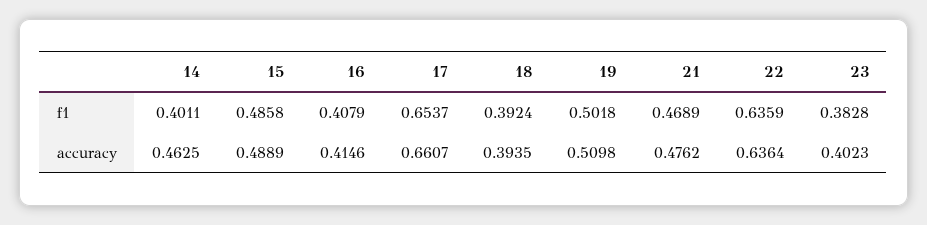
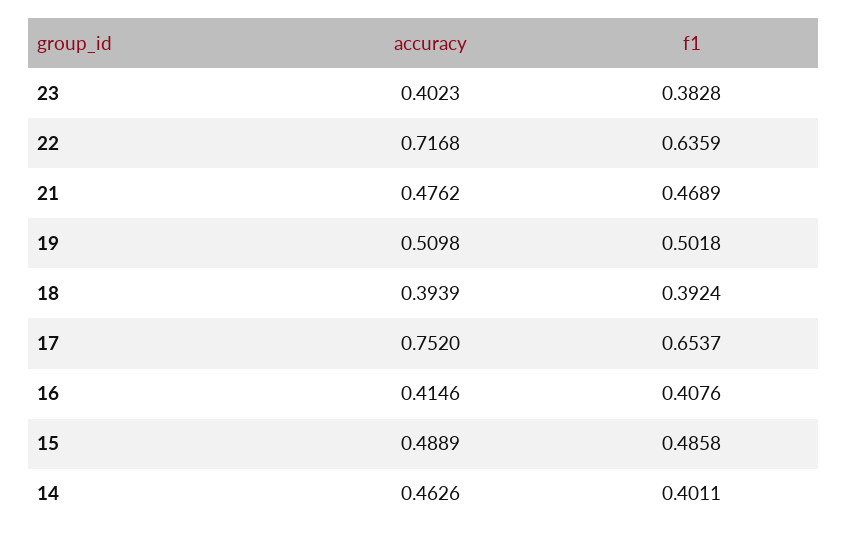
  {
    "14": {
      "f1": 0.4011,
-     "accuracy": 0.4625
+     "accuracy": 0.4626
    },
    "15": {
      "f1": 0.4858,
      "accuracy": 0.4889
    },
    "16": {
-     "f1": 0.4079,
+     "f1": 0.4076,
      "accuracy": 0.4146
    },
    "17": {
      "f1": 0.6537,
-     "accuracy": 0.6607
+     "accuracy": 0.752
    },
    "18": {
      "f1": 0.3924,
-     "accuracy": 0.3935
+     "accuracy": 0.3939
    },
    "19": {
      "f1": 0.5018,
      "accuracy": 0.5098
    },
    "21": {
      "f1": 0.4689,
      "accuracy": 0.4762
    },
    "22": {
      "f1": 0.6359,
-     "accuracy": 0.6364
+     "accuracy": 0.7168
    },
    "23": {
      "f1": 0.3828,
      "accuracy": 0.4023
    }
  }

